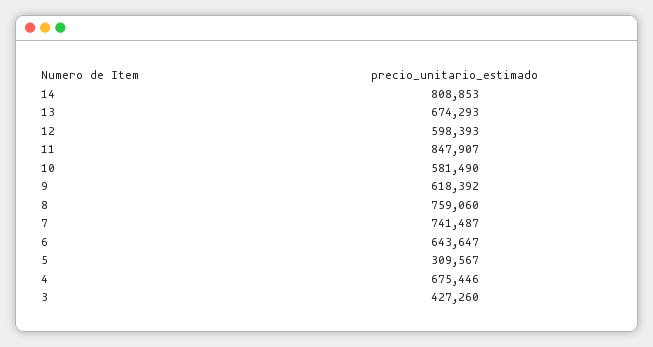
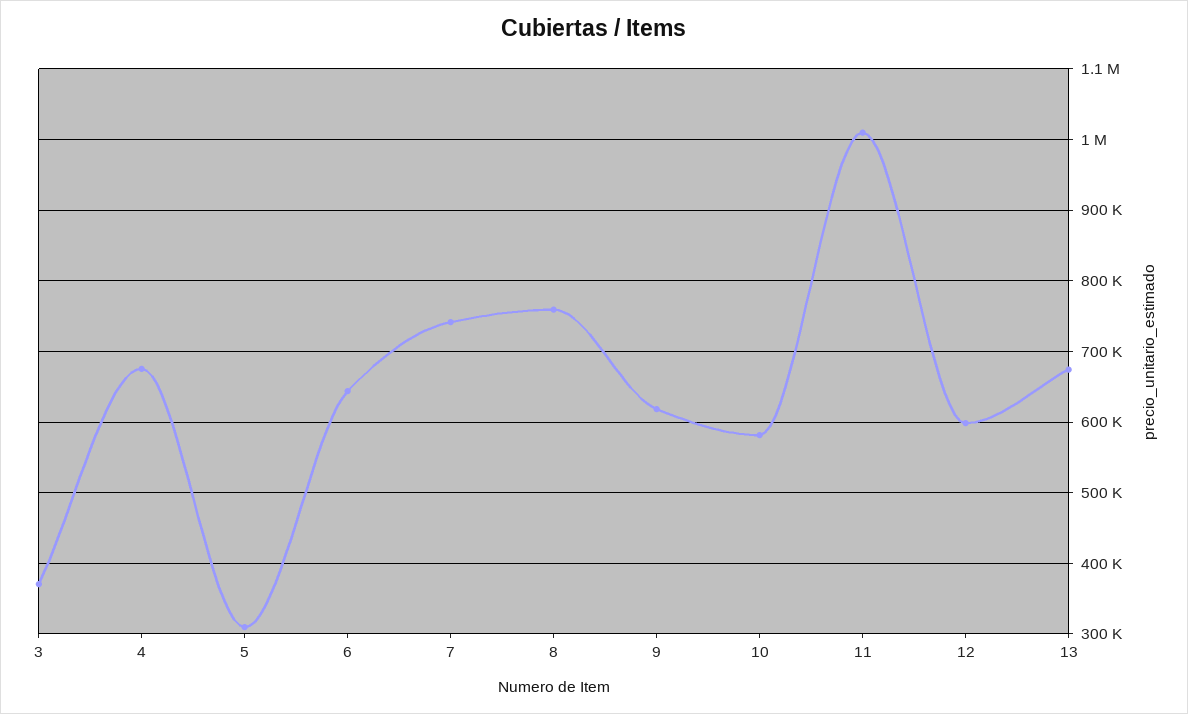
  {
-   "14": 808853,
    "13": 674293,
    "12": 598393,
-   "11": 847907,
+   "11": 1010000,
    "10": 581490,
    "9": 618392,
    "8": 759060,
    "7": 741487,
    "6": 643647,
    "5": 309567,
    "4": 675446,
-   "3": 427260
+   "3": 370000
  }

